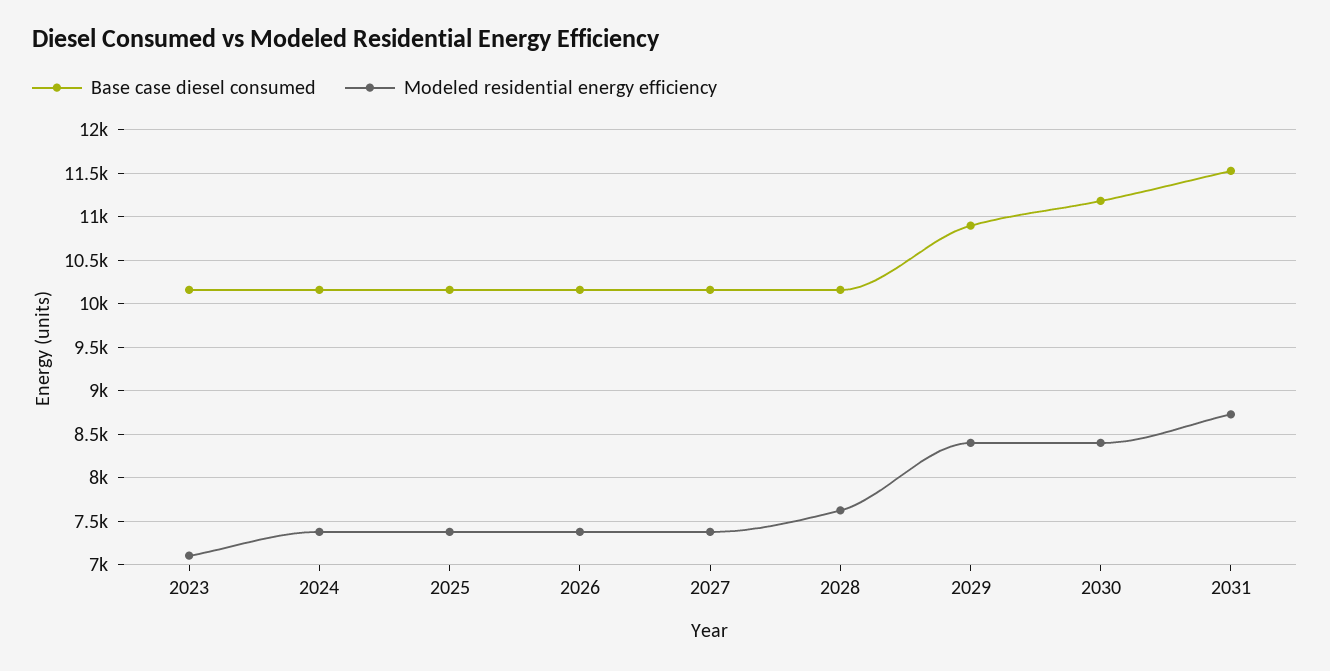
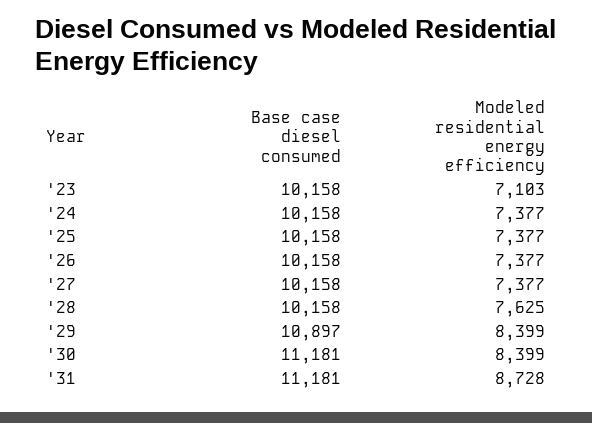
  {
    "Base case diesel consumed": {
      "2023": 10158,
      "2024": 10158,
      "2025": 10158,
      "2026": 10158,
      "2027": 10158,
      "2028": 10158,
      "2029": 10897,
      "2030": 11181,
-     "2031": 11500
+     "2031": 11181
    },
    "Modeled residential energy efficiency": {
      "2023": 7103,
      "2024": 7377,
      "2025": 7377,
      "2026": 7377,
      "2027": 7377,
      "2028": 7625,
      "2029": 8399,
      "2030": 8399,
      "2031": 8728
    }
  }

